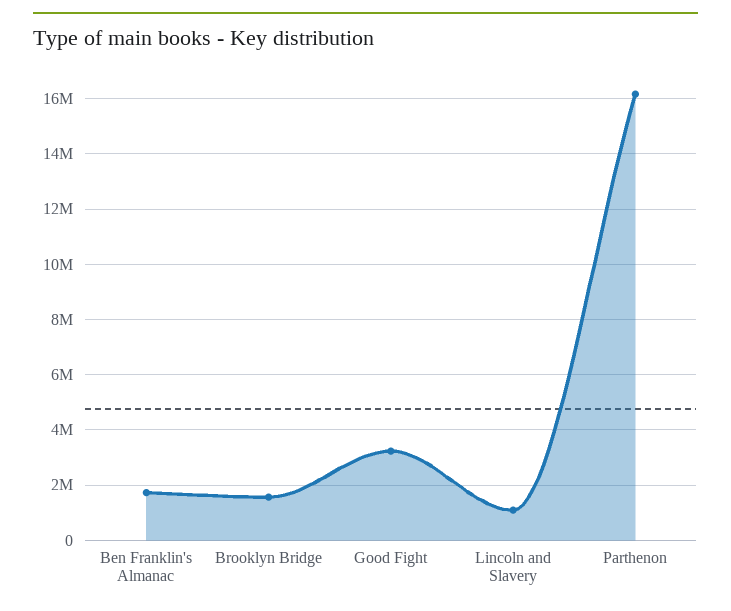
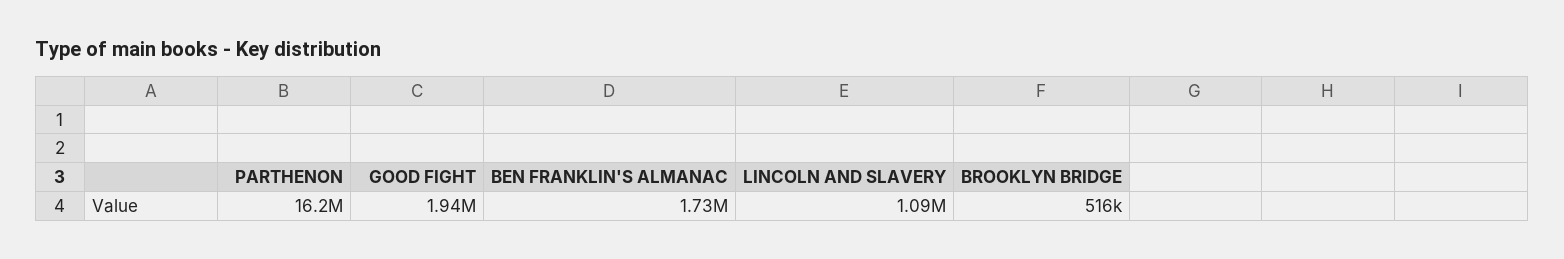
  {
    "Ben Franklin's Almanac": 1730000,
-   "Brooklyn Bridge": 1500000,
+   "Brooklyn Bridge": 516000,
-   "Good Fight": 3250000,
+   "Good Fight": 1940000,
    "Lincoln and Slavery": 1090000,
    "Parthenon": 16200000
  }

